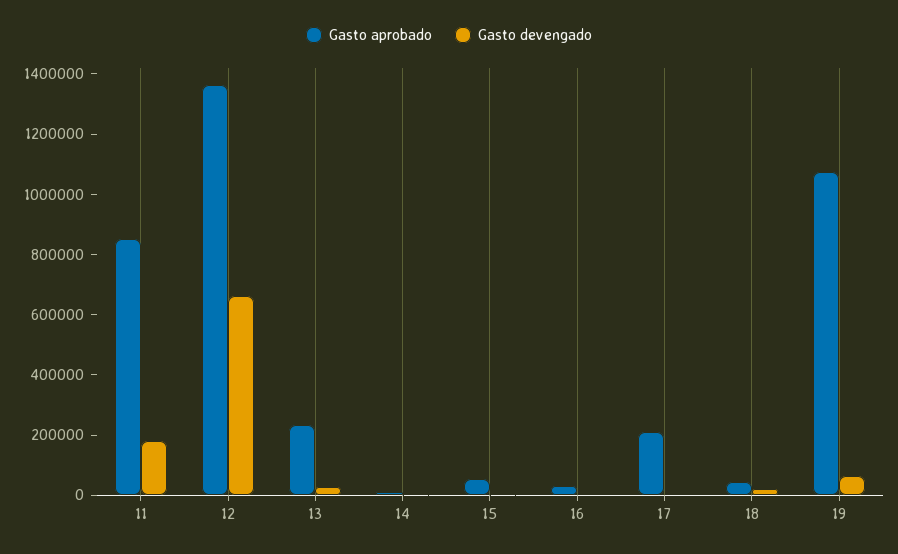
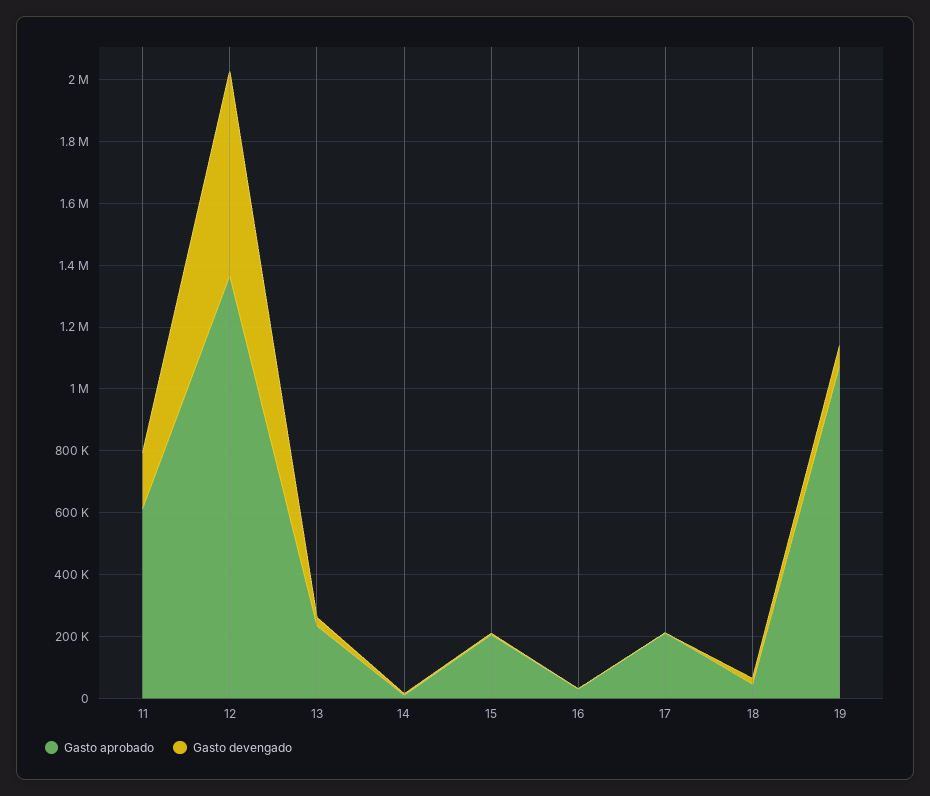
  {
    "Gasto aprobado": {
-     "11": 850000,
+     "11": 600000,
      "12": 1350000,
      "13": 250000,
      "14": 0,
-     "15": 50000,
+     "15": 200000,
      "16": 50000,
      "17": 200000,
      "18": 50000,
      "19": 1050000
    },
    "Gasto devengado": {
      "11": 200000,
      "12": 650000,
      "13": 50000,
      "14": 0,
      "15": 0,
      "16": 0,
      "17": 0,
      "18": 0,
      "19": 50000
    }
  }

